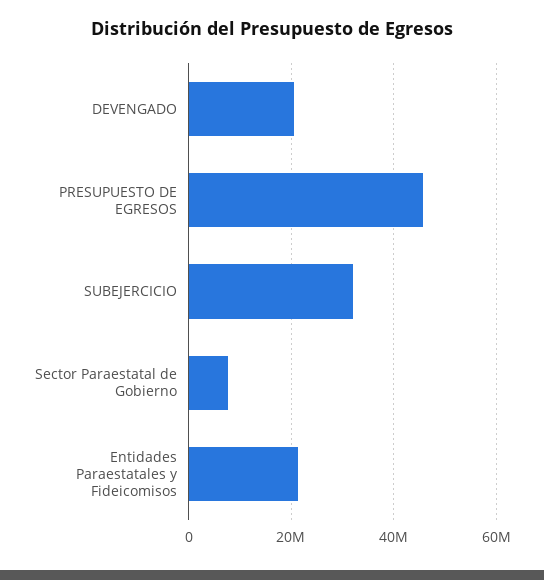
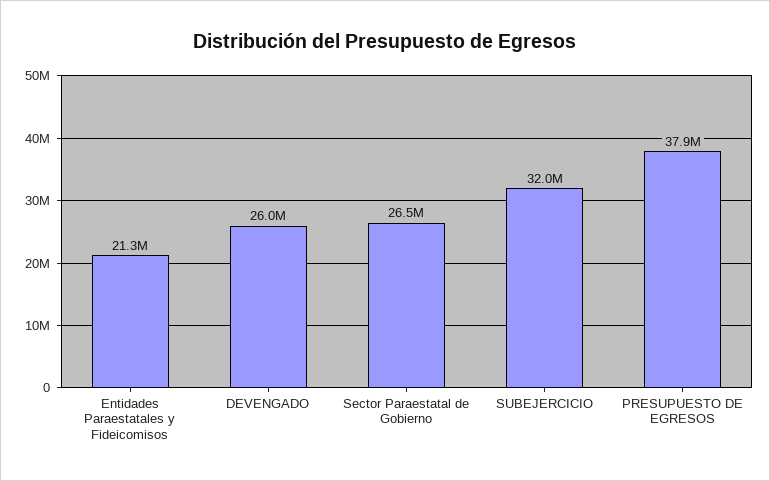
  {
-   "DEVENGADO": 20000000,
+   "DEVENGADO": 26000000,
-   "PRESUPUESTO DE EGRESOS": 46000000,
+   "PRESUPUESTO DE EGRESOS": 37900000,
    "SUBEJERCICIO": 32000000,
-   "Sector Paraestatal de Gobierno": 8000000,
+   "Sector Paraestatal de Gobierno": 26500000,
    "Entidades Paraestatales y Fideicomisos": 21300000
  }

